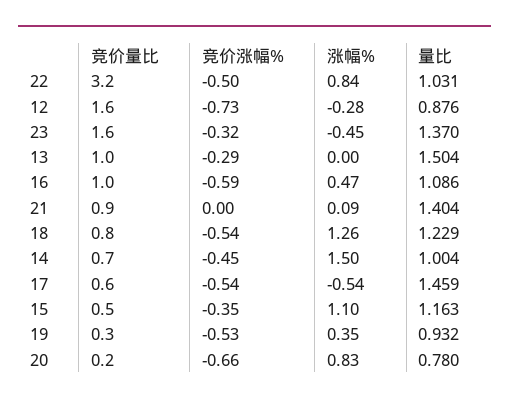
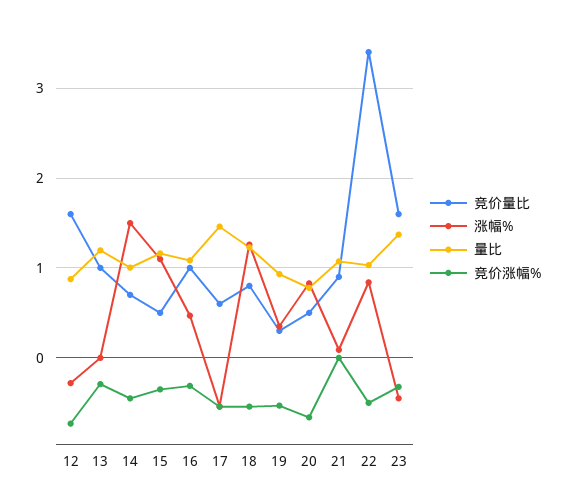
  {
    "竞价量比": {
-     "22": 3.2,
+     "22": 3.4,
      "12": 1.6,
      "23": 1.6,
      "13": 1,
      "16": 1,
      "21": 0.9,
      "18": 0.8,
      "14": 0.7,
      "17": 0.6,
      "15": 0.5,
      "19": 0.3,
-     "20": 0.2
+     "20": 0.5
    },
    "竞价涨幅%": {
      "22": -0.5,
      "12": -0.73,
      "23": -0.32,
      "13": -0.29,
-     "16": -0.59,
+     "16": -0.3,
      "21": 0,
      "18": -0.54,
      "14": -0.45,
      "17": -0.54,
      "15": -0.35,
      "19": -0.53,
      "20": -0.66
    },
    "涨幅%": {
      "22": 0.84,
      "12": -0.28,
      "23": -0.45,
      "13": 0,
      "16": 0.47,
      "21": 0.09,
      "18": 1.26,
      "14": 1.5,
      "17": -0.54,
      "15": 1.1,
      "19": 0.35,
      "20": 0.83
    },
    "量比": {
      "22": 1.031,
      "12": 0.876,
      "23": 1.37,
-     "13": 1.504,
+     "13": 1.2,
      "16": 1.086,
-     "21": 1.404,
+     "21": 1.1,
      "18": 1.229,
      "14": 1.004,
      "17": 1.459,
      "15": 1.163,
      "19": 0.932,
      "20": 0.78
    }
  }

